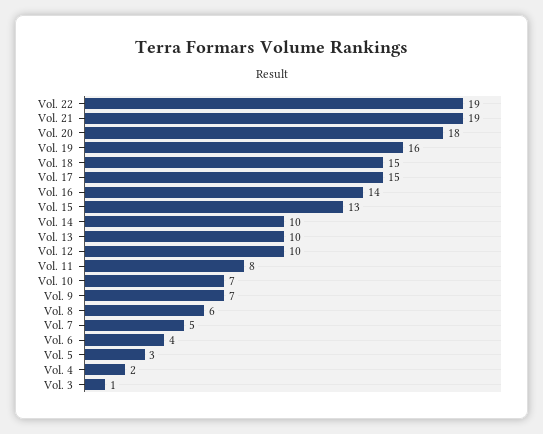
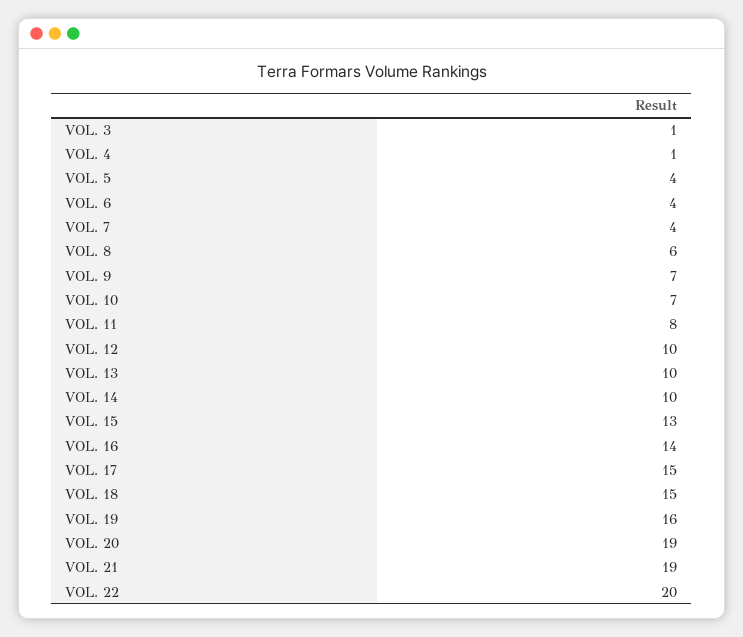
  {
-   "Vol. 22": 19,
+   "Vol. 22": 20,
    "Vol. 21": 19,
-   "Vol. 20": 18,
+   "Vol. 20": 19,
    "Vol. 19": 16,
    "Vol. 18": 15,
    "Vol. 17": 15,
    "Vol. 16": 14,
    "Vol. 15": 13,
    "Vol. 14": 10,
    "Vol. 13": 10,
    "Vol. 12": 10,
    "Vol. 11": 8,
    "Vol. 10": 7,
    "Vol. 9": 7,
    "Vol. 8": 6,
-   "Vol. 7": 5,
+   "Vol. 7": 4,
    "Vol. 6": 4,
-   "Vol. 5": 3,
+   "Vol. 5": 4,
-   "Vol. 4": 2,
+   "Vol. 4": 1,
    "Vol. 3": 1
  }

